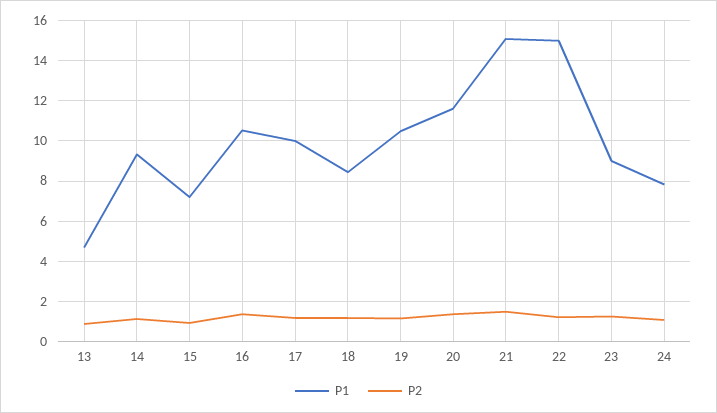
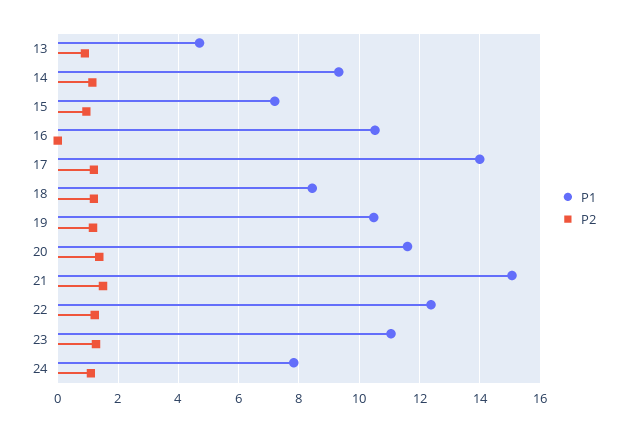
  {
    "P1": {
      "13": 4.8,
      "14": 9.4,
      "15": 7.2,
      "16": 10.6,
-     "17": 10,
+     "17": 14,
      "18": 8.4,
      "19": 10.4,
      "20": 11.6,
      "21": 15,
-     "22": 15,
+     "22": 12.4,
-     "23": 9,
+     "23": 11,
      "24": 7.8
    },
    "P2": {
      "13": 1,
      "14": 1.2,
      "15": 1,
-     "16": 1.5,
+     "16": 0,
      "17": 1.2,
      "18": 1.2,
      "19": 1.2,
      "20": 1.4,
      "21": 1.6,
      "22": 1.2,
      "23": 1.2,
      "24": 1.2
    }
  }

